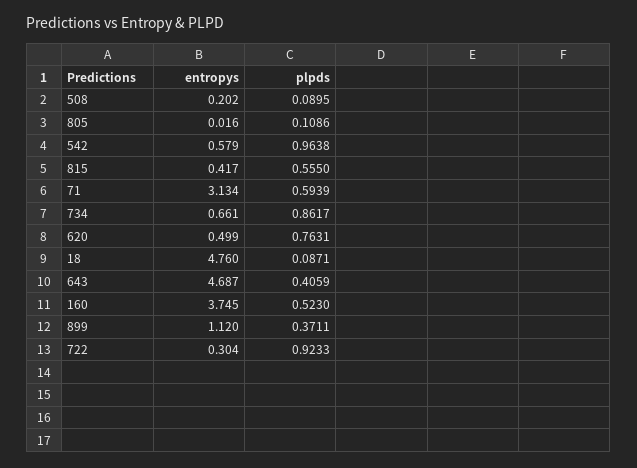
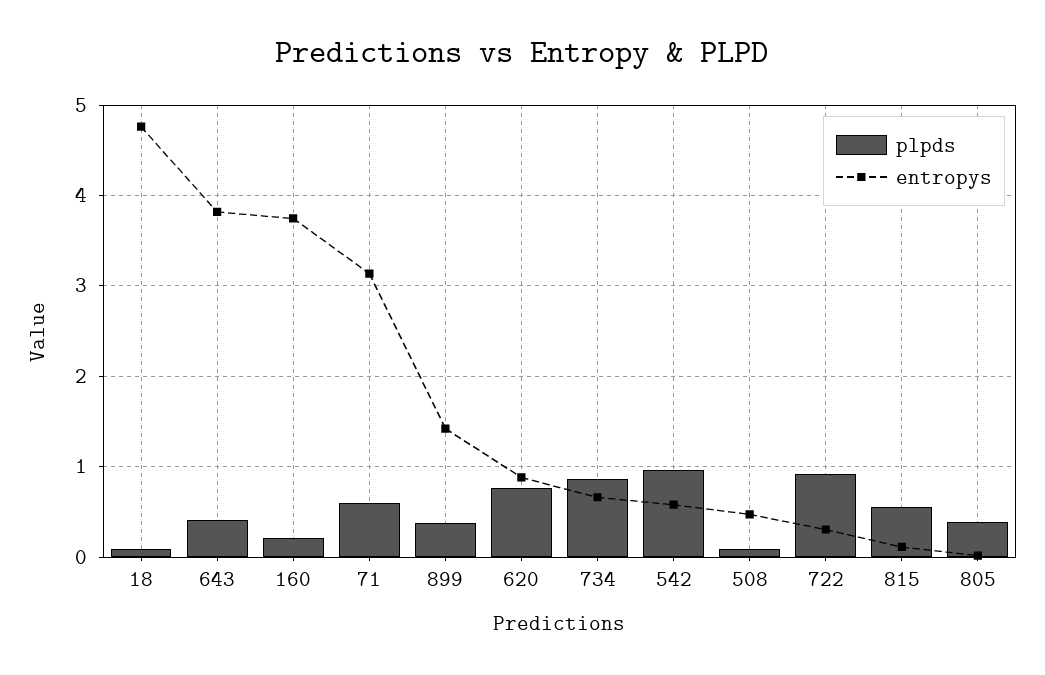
  {
    "entropys": {
-     "508": 0.202,
+     "508": 0.5,
      "805": 0.016,
      "542": 0.579,
-     "815": 0.417,
+     "815": 0.1,
      "71": 3.134,
      "734": 0.661,
-     "620": 0.499,
+     "620": 0.9,
      "18": 4.76,
-     "643": 4.687,
+     "643": 3.8,
      "160": 3.745,
-     "899": 1.12,
+     "899": 1.4,
      "722": 0.304
    },
    "plpds": {
      "508": 0.0895,
-     "805": 0.1086,
+     "805": 0.4,
      "542": 0.9638,
      "815": 0.555,
      "71": 0.5939,
      "734": 0.8617,
      "620": 0.7631,
      "18": 0.0871,
      "643": 0.4059,
-     "160": 0.523,
+     "160": 0.2,
      "899": 0.3711,
      "722": 0.9233
    }
  }

